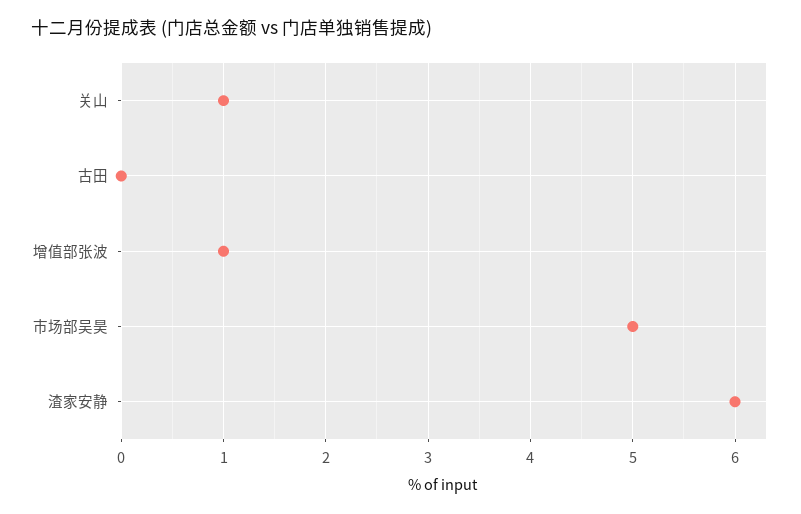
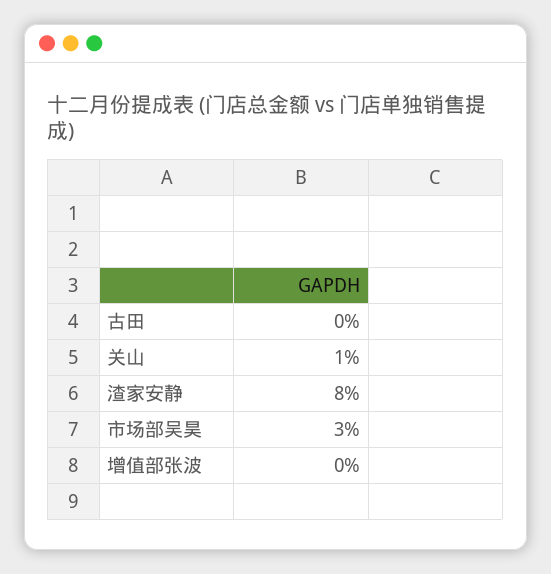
  {
    "关山": 1,
    "古田": 0,
-   "增值部张波": 1,
+   "增值部张波": 0,
-   "市场部吴昊": 5,
+   "市场部吴昊": 3,
-   "渣家安静": 6
+   "渣家安静": 8
  }

